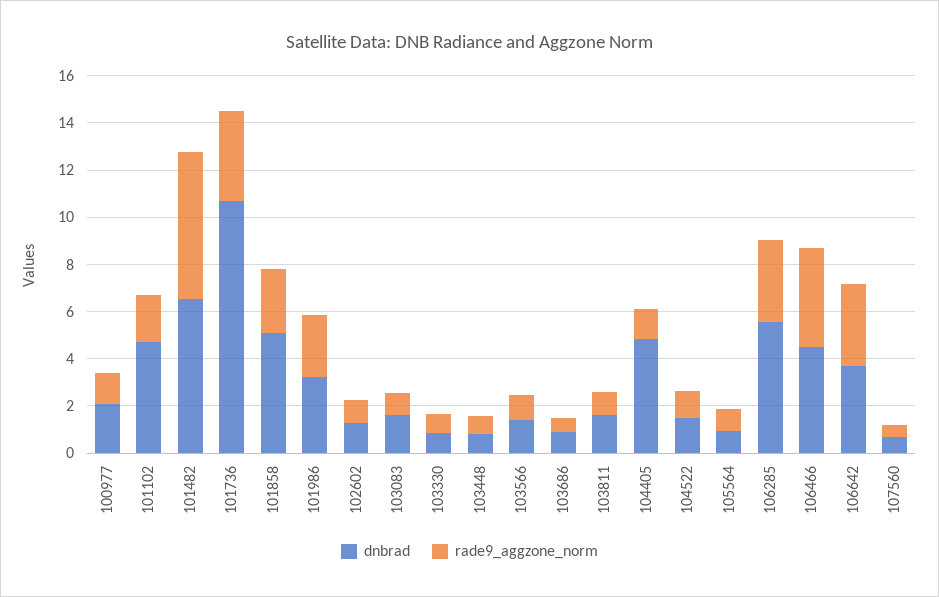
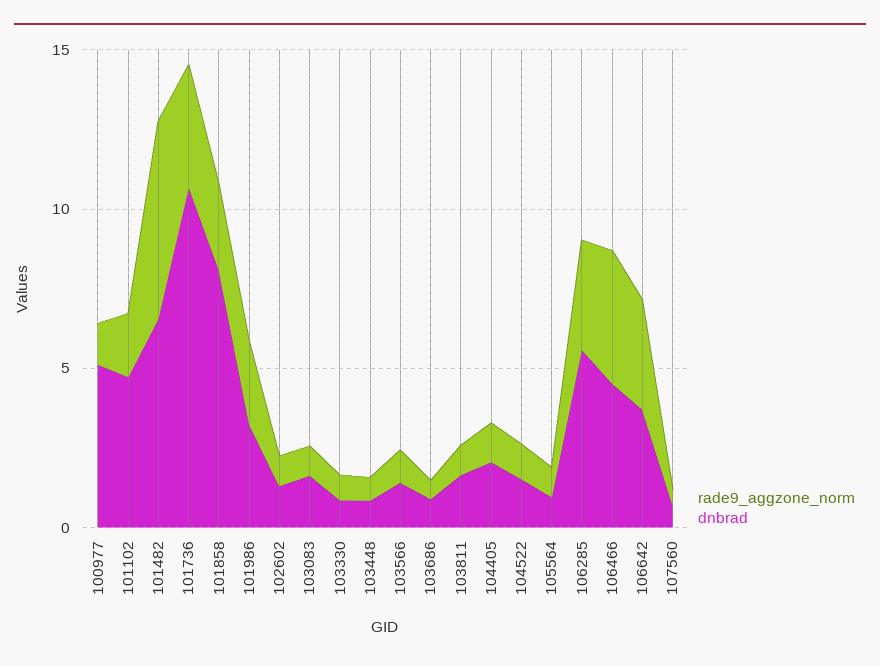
  {
    "dnbrad": {
-     "100977": 2,
+     "100977": 5,
      "101102": 4.5,
      "101482": 6.5,
      "101736": 10.5,
-     "101858": 5,
+     "101858": 8,
      "101986": 3,
      "102602": 1.5,
      "103083": 1.5,
      "103330": 1,
      "103448": 1,
      "103566": 1.5,
      "103686": 1,
      "103811": 1.5,
-     "104405": 5,
+     "104405": 2,
      "104522": 1.5,
      "105564": 1,
      "106285": 5.5,
      "106466": 4.5,
      "106642": 3.5,
      "107560": 0.5
    },
    "rade9_aggzone_norm": {
      "100977": 1.5,
      "101102": 2,
      "101482": 6,
      "101736": 4,
      "101858": 2.5,
      "101986": 2.5,
      "102602": 1,
      "103083": 1,
      "103330": 1,
      "103448": 0.5,
      "103566": 1,
      "103686": 0.5,
      "103811": 1,
      "104405": 1.5,
      "104522": 1,
      "105564": 1,
      "106285": 3.5,
      "106466": 4,
      "106642": 3.5,
      "107560": 0.5
    }
  }

